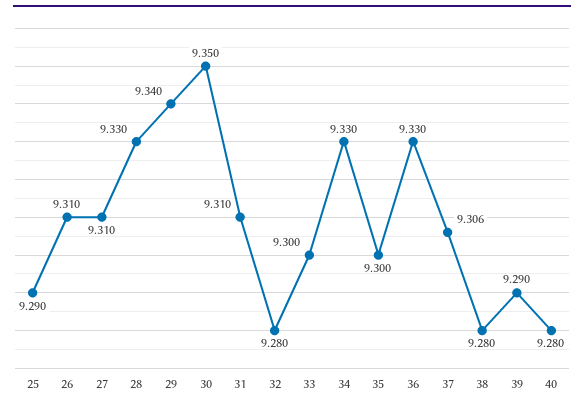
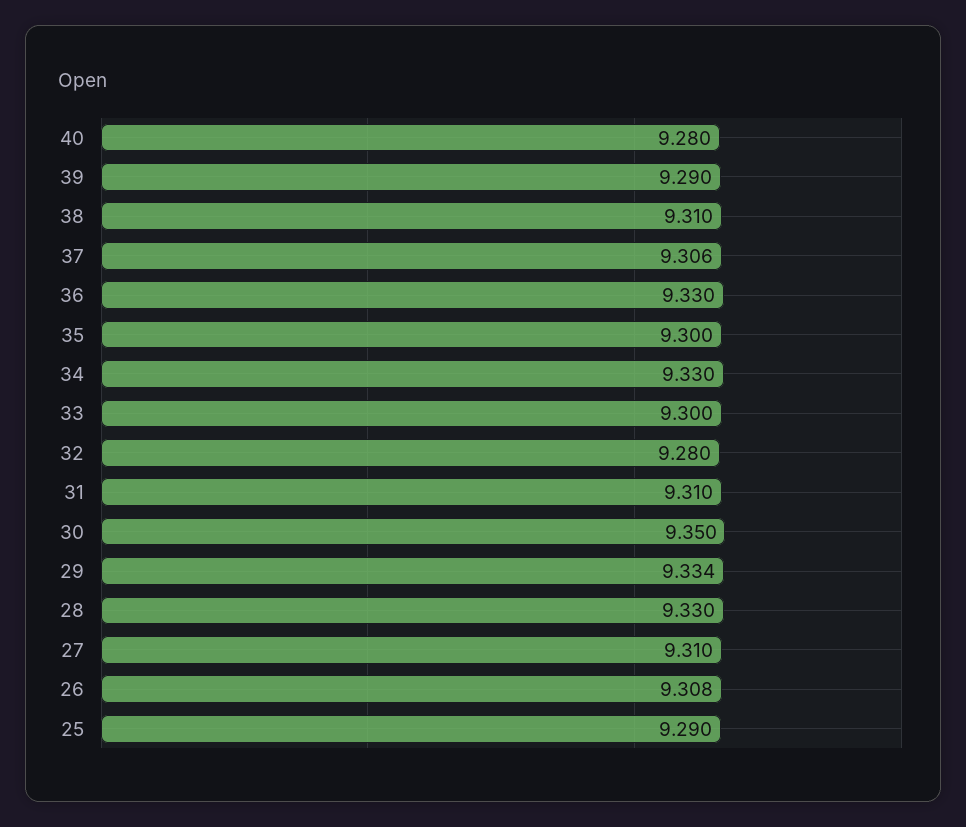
  {
    "25": 9.29,
-   "26": 9.31,
+   "26": 9.308,
    "27": 9.31,
    "28": 9.33,
-   "29": 9.34,
+   "29": 9.334,
    "30": 9.35,
    "31": 9.31,
    "32": 9.28,
    "33": 9.3,
    "34": 9.33,
    "35": 9.3,
    "36": 9.33,
    "37": 9.306,
-   "38": 9.28,
+   "38": 9.31,
    "39": 9.29,
    "40": 9.28
  }

